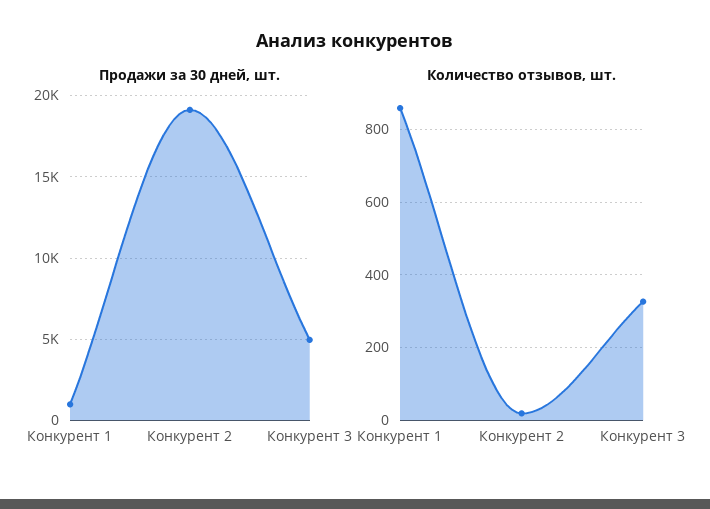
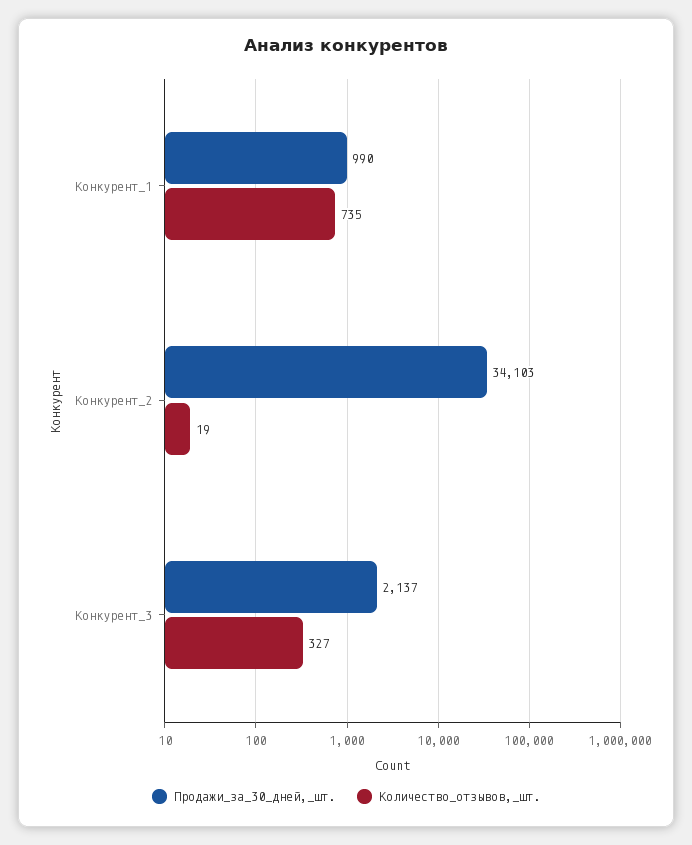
  {
    "Продажи за 30 дней, шт.": {
      "Конкурент 1": 990,
-     "Конкурент 2": 19000,
+     "Конкурент 2": 34103,
-     "Конкурент 3": 5000
+     "Конкурент 3": 2137
    },
    "Количество отзывов, шт.": {
-     "Конкурент 1": 860,
+     "Конкурент 1": 735,
      "Конкурент 2": 19,
      "Конкурент 3": 327
    }
  }

